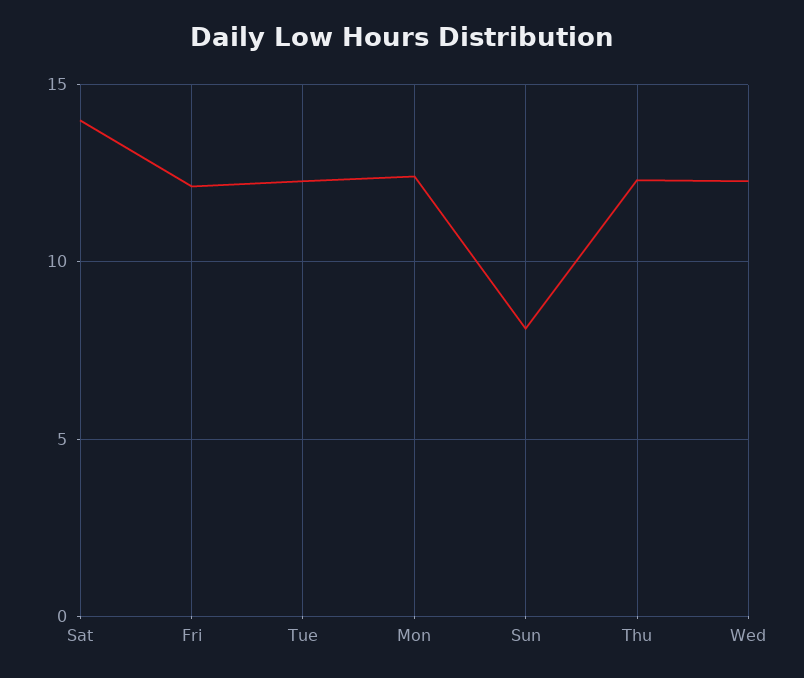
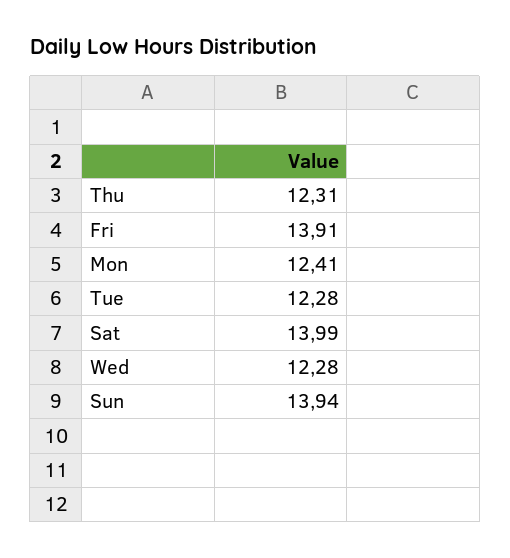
  {
    "Sat": 13.99,
-   "Fri": 12,
+   "Fri": 13.91,
    "Tue": 12.28,
    "Mon": 12.41,
-   "Sun": 8,
+   "Sun": 13.94,
    "Thu": 12.31,
    "Wed": 12.28
  }

